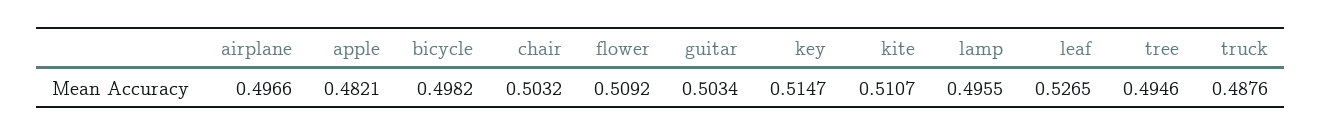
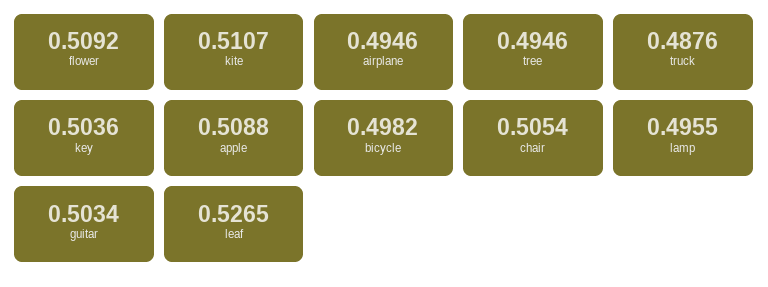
  {
-   "airplane": 0.4966,
+   "airplane": 0.4946,
-   "apple": 0.4821,
+   "apple": 0.5088,
    "bicycle": 0.4982,
-   "chair": 0.5032,
+   "chair": 0.5054,
    "flower": 0.5092,
    "guitar": 0.5034,
-   "key": 0.5147,
+   "key": 0.5036,
    "kite": 0.5107,
    "lamp": 0.4955,
    "leaf": 0.5265,
    "tree": 0.4946,
    "truck": 0.4876
  }

